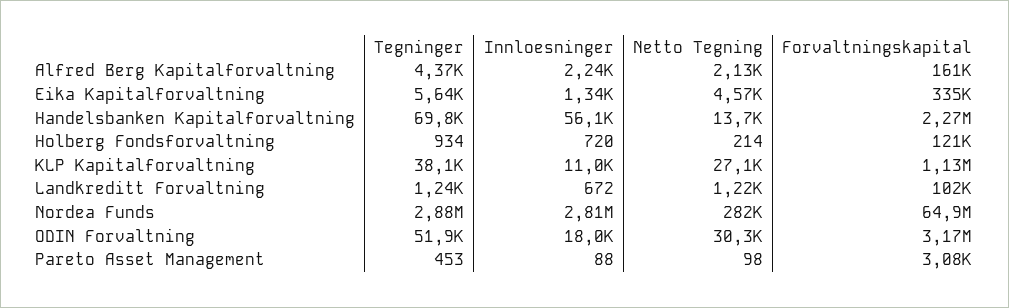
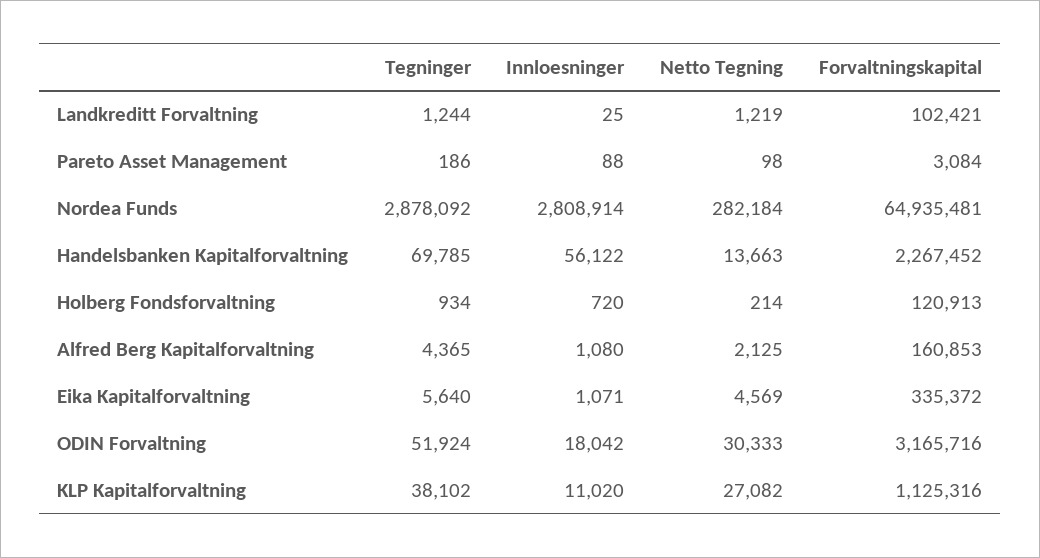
  {
    "Tegninger": {
      "Alfred Berg Kapitalforvaltning": 4365,
      "Eika Kapitalforvaltning": 5640,
      "Handelsbanken Kapitalforvaltning": 69785,
      "Holberg Fondsforvaltning": 934,
      "KLP Kapitalforvaltning": 38102,
      "Landkreditt Forvaltning": 1244,
      "Nordea Funds": 2878092,
      "ODIN Forvaltning": 51924,
-     "Pareto Asset Management": 453
+     "Pareto Asset Management": 186
    },
    "Innloesninger": {
-     "Alfred Berg Kapitalforvaltning": 2240,
+     "Alfred Berg Kapitalforvaltning": 1080,
-     "Eika Kapitalforvaltning": 1340,
+     "Eika Kapitalforvaltning": 1071,
      "Handelsbanken Kapitalforvaltning": 56122,
      "Holberg Fondsforvaltning": 720,
      "KLP Kapitalforvaltning": 11020,
-     "Landkreditt Forvaltning": 672,
+     "Landkreditt Forvaltning": 25,
      "Nordea Funds": 2808914,
      "ODIN Forvaltning": 18042,
      "Pareto Asset Management": 88
    },
    "Netto Tegning": {
      "Alfred Berg Kapitalforvaltning": 2125,
      "Eika Kapitalforvaltning": 4569,
      "Handelsbanken Kapitalforvaltning": 13663,
      "Holberg Fondsforvaltning": 214,
      "KLP Kapitalforvaltning": 27082,
      "Landkreditt Forvaltning": 1219,
      "Nordea Funds": 282184,
      "ODIN Forvaltning": 30333,
      "Pareto Asset Management": 98
    },
    "Forvaltningskapital": {
      "Alfred Berg Kapitalforvaltning": 160853,
      "Eika Kapitalforvaltning": 335372,
      "Handelsbanken Kapitalforvaltning": 2267452,
      "Holberg Fondsforvaltning": 120913,
      "KLP Kapitalforvaltning": 1125316,
      "Landkreditt Forvaltning": 102421,
      "Nordea Funds": 64935481,
      "ODIN Forvaltning": 3165716,
      "Pareto Asset Management": 3084
    }
  }

